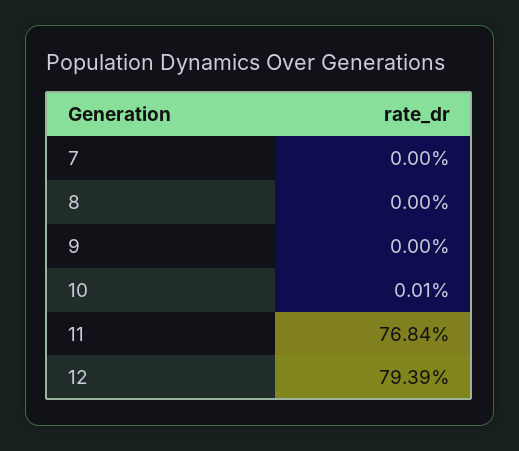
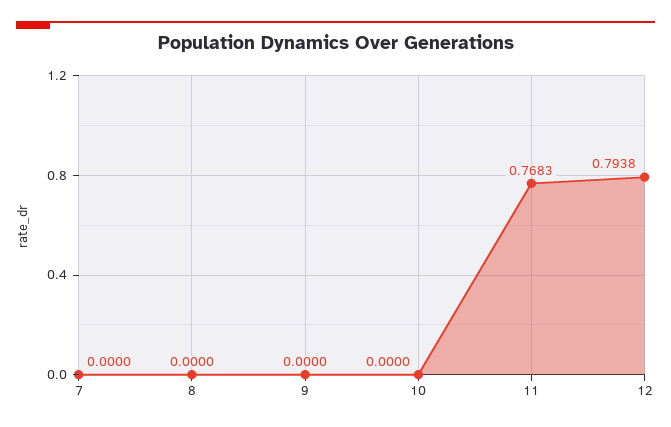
  {
    "7": 0,
    "8": 0,
    "9": 0,
-   "10": 0.0001,
+   "10": 0,
-   "11": 0.7684,
+   "11": 0.7683,
-   "12": 0.7939
+   "12": 0.7938
  }

